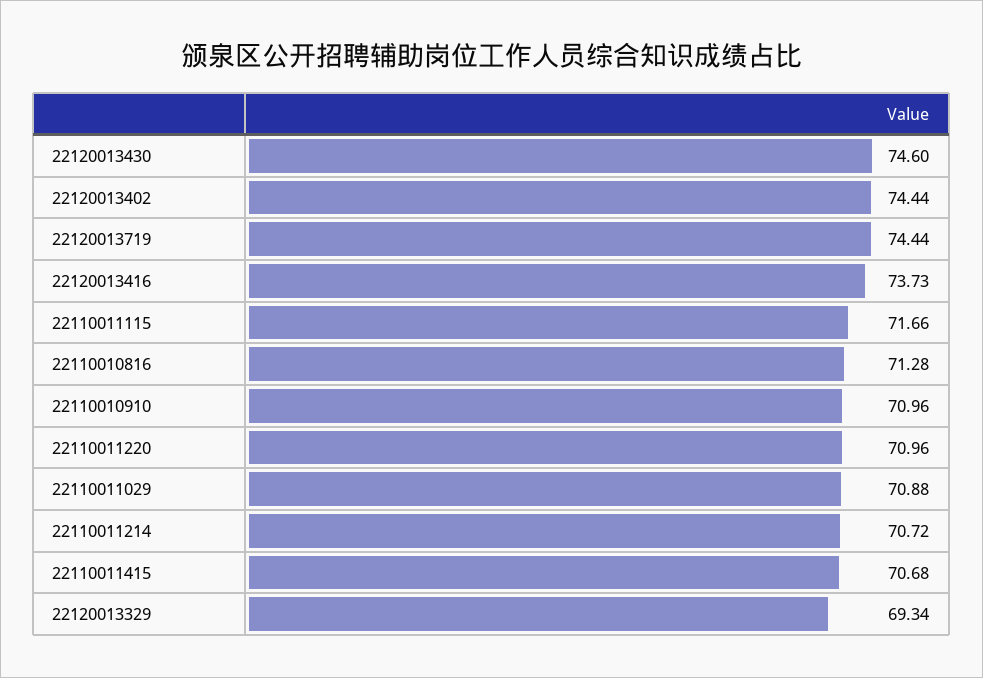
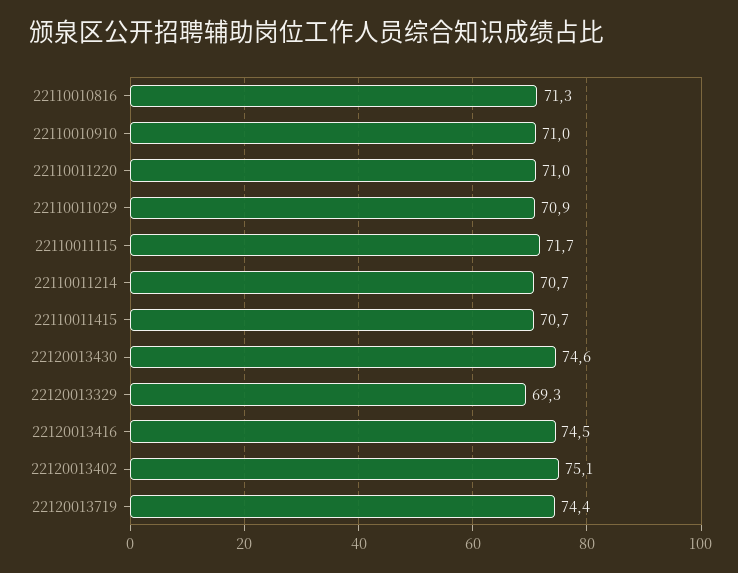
  {
    "22120013430": 74.6,
-   "22120013402": 74.44,
+   "22120013402": 75.1,
    "22120013719": 74.44,
-   "22120013416": 73.73,
+   "22120013416": 74.5,
    "22110011115": 71.66,
    "22110010816": 71.28,
    "22110010910": 70.96,
    "22110011220": 70.96,
    "22110011029": 70.88,
    "22110011214": 70.72,
    "22110011415": 70.68,
    "22120013329": 69.34
  }

